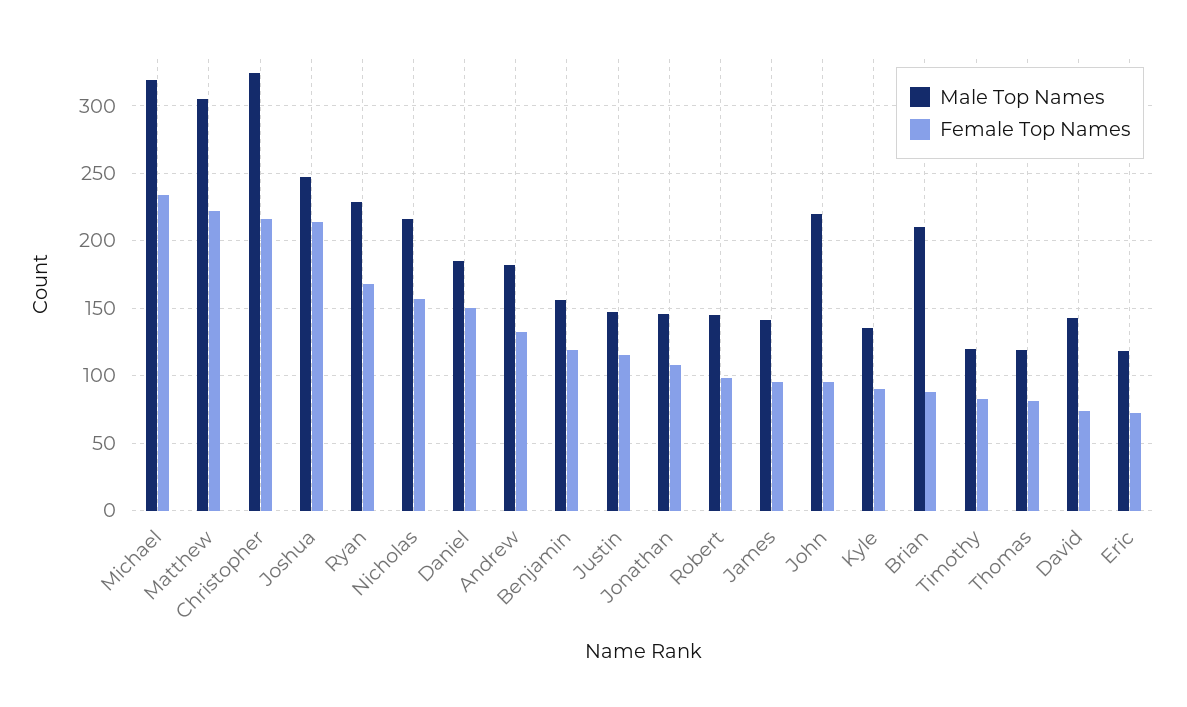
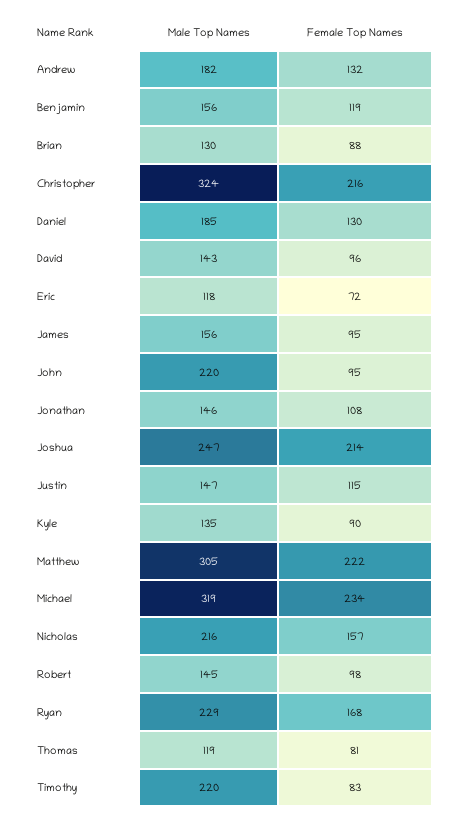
  {
    "Male Top Names": {
      "Michael": 319,
      "Matthew": 305,
      "Christopher": 324,
      "Joshua": 247,
      "Ryan": 229,
      "Nicholas": 216,
      "Daniel": 185,
      "Andrew": 182,
      "Benjamin": 156,
      "Justin": 147,
      "Jonathan": 146,
      "Robert": 145,
-     "James": 140,
+     "James": 156,
      "John": 220,
      "Kyle": 135,
-     "Brian": 210,
+     "Brian": 130,
-     "Timothy": 120,
+     "Timothy": 220,
      "Thomas": 119,
      "David": 143,
      "Eric": 118
    },
    "Female Top Names": {
      "Michael": 234,
      "Matthew": 222,
      "Christopher": 216,
      "Joshua": 214,
      "Ryan": 168,
      "Nicholas": 157,
-     "Daniel": 150,
+     "Daniel": 130,
      "Andrew": 132,
      "Benjamin": 119,
      "Justin": 115,
      "Jonathan": 108,
      "Robert": 98,
      "James": 95,
      "John": 95,
      "Kyle": 90,
      "Brian": 88,
      "Timothy": 83,
      "Thomas": 81,
-     "David": 75,
+     "David": 96,
      "Eric": 72
    }
  }

